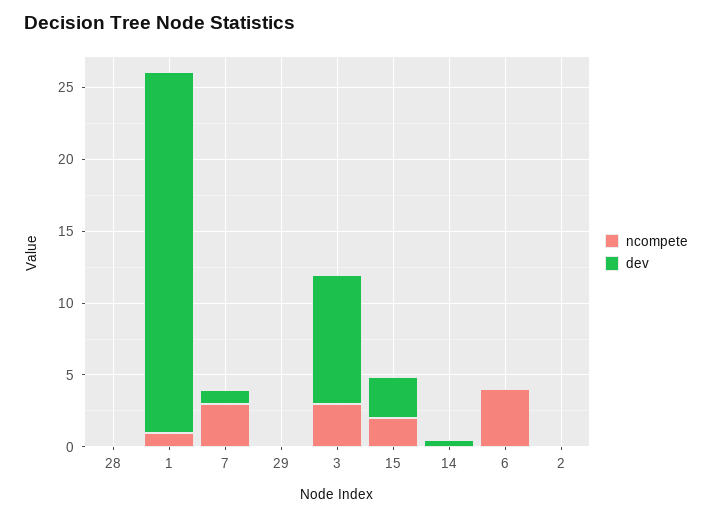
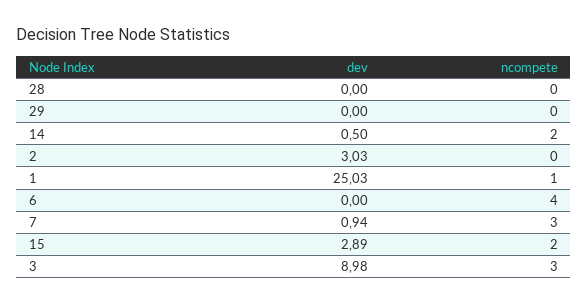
  {
    "ncompete": {
      "28": 0,
      "1": 1,
      "7": 3,
      "29": 0,
      "3": 3,
      "15": 2,
-     "14": 0,
+     "14": 2,
      "6": 4,
      "2": 0
    },
    "dev": {
      "28": 0,
      "1": 25.03,
      "7": 0.94,
      "29": 0,
      "3": 8.98,
      "15": 2.89,
      "14": 0.5,
      "6": 0,
-     "2": 0
+     "2": 3.03
    }
  }

